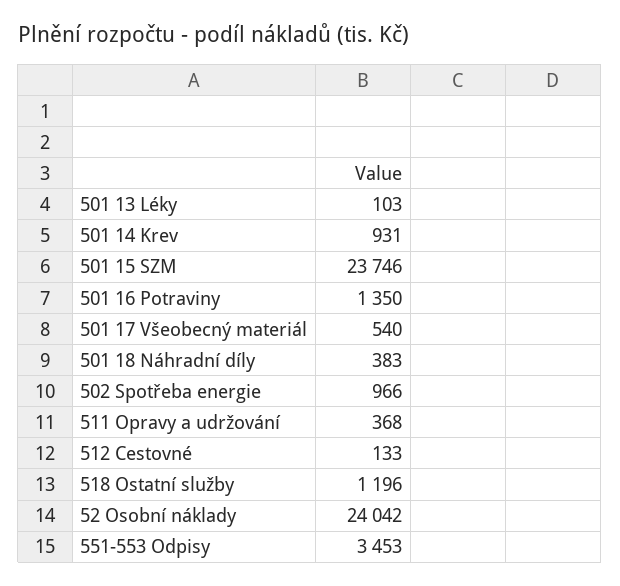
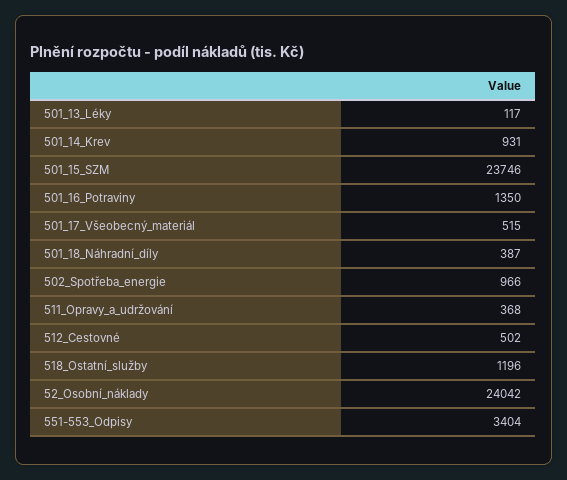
  {
-   "501 13 Léky": 103,
+   "501 13 Léky": 117,
    "501 14 Krev": 931,
    "501 15 SZM": 23746,
    "501 16 Potraviny": 1350,
-   "501 17 Všeobecný materiál": 540,
+   "501 17 Všeobecný materiál": 515,
-   "501 18 Náhradní díly": 383,
+   "501 18 Náhradní díly": 387,
    "502 Spotřeba energie": 966,
    "511 Opravy a udržování": 368,
-   "512 Cestovné": 133,
+   "512 Cestovné": 502,
    "518 Ostatní služby": 1196,
    "52 Osobní náklady": 24042,
-   "551-553 Odpisy": 3453
+   "551-553 Odpisy": 3404
  }

